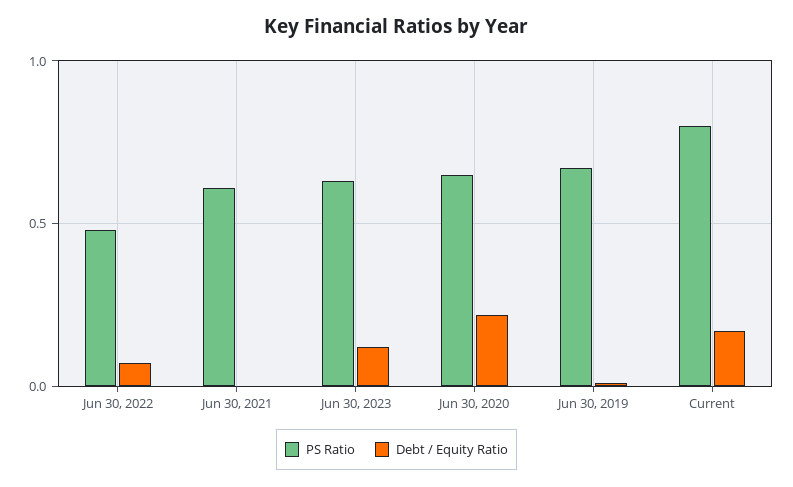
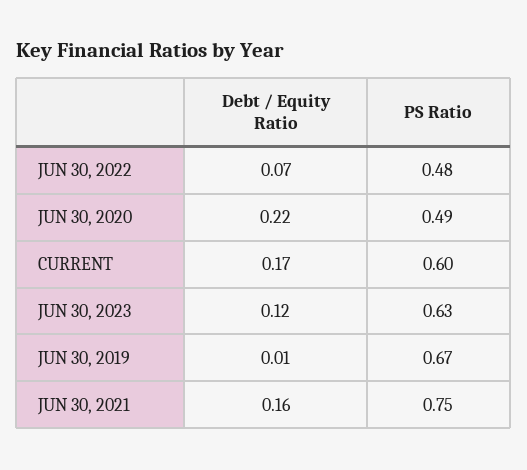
  {
    "PS Ratio": {
      "Jun 30, 2022": 0.48,
-     "Jun 30, 2021": 0.6,
+     "Jun 30, 2021": 0.75,
      "Jun 30, 2023": 0.63,
-     "Jun 30, 2020": 0.65,
+     "Jun 30, 2020": 0.49,
      "Jun 30, 2019": 0.67,
-     "Current": 0.8
+     "Current": 0.6
    },
    "Debt / Equity Ratio": {
      "Jun 30, 2022": 0.07,
-     "Jun 30, 2021": 0,
+     "Jun 30, 2021": 0.16,
      "Jun 30, 2023": 0.12,
      "Jun 30, 2020": 0.22,
      "Jun 30, 2019": 0.01,
      "Current": 0.17
    }
  }

